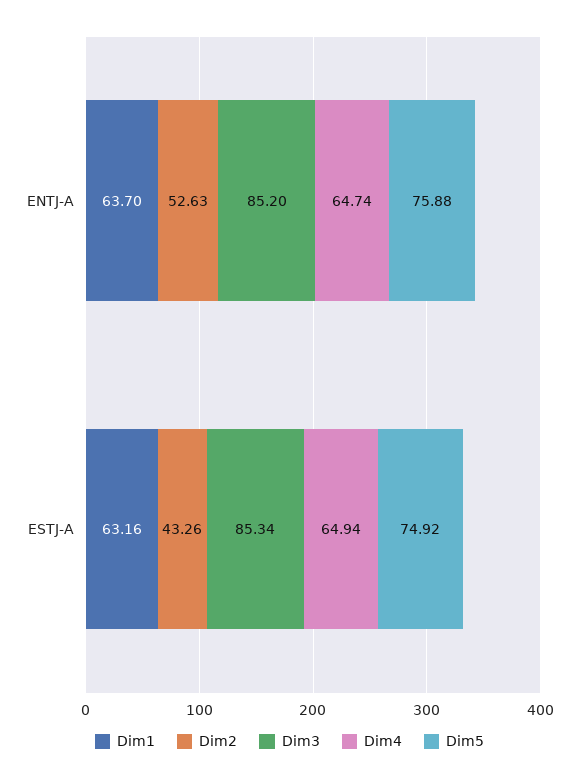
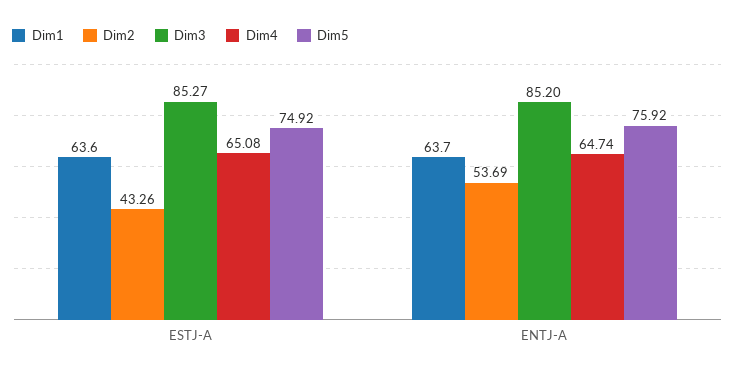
  {
    "Dim1": {
      "ENTJ-A": 63.7,
-     "ESTJ-A": 63.16
+     "ESTJ-A": 63.6
    },
    "Dim2": {
-     "ENTJ-A": 52.63,
+     "ENTJ-A": 53.69,
      "ESTJ-A": 43.26
    },
    "Dim3": {
      "ENTJ-A": 85.2,
-     "ESTJ-A": 85.34
+     "ESTJ-A": 85.27
    },
    "Dim4": {
      "ENTJ-A": 64.74,
-     "ESTJ-A": 64.94
+     "ESTJ-A": 65.08
    },
    "Dim5": {
-     "ENTJ-A": 75.88,
+     "ENTJ-A": 75.92,
      "ESTJ-A": 74.92
    }
  }

